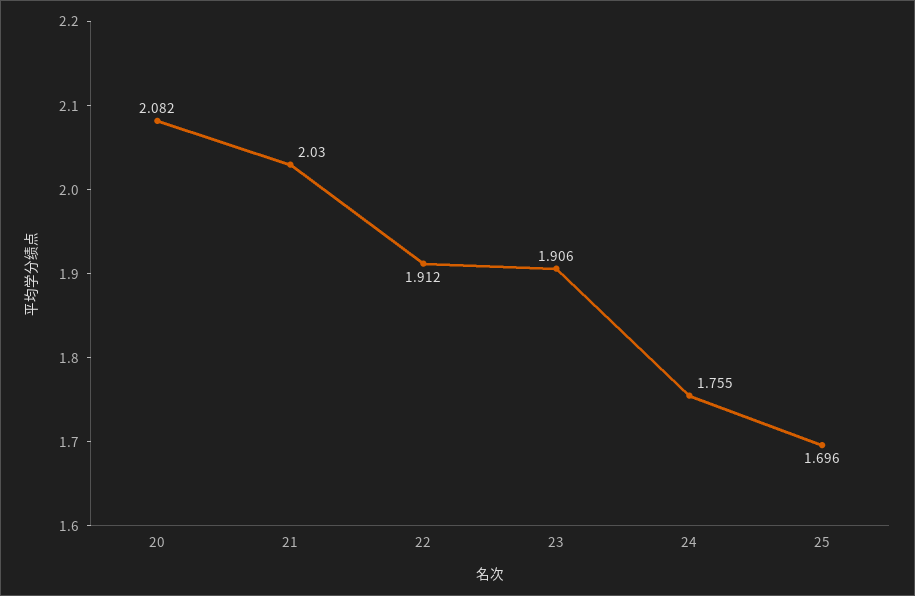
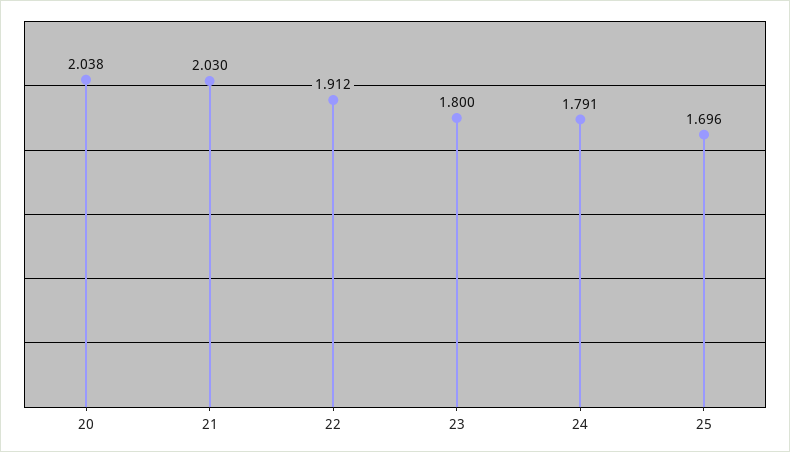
  {
-   "20": 2.082,
+   "20": 2.038,
    "21": 2.03,
    "22": 1.912,
-   "23": 1.906,
+   "23": 1.8,
-   "24": 1.755,
+   "24": 1.791,
    "25": 1.696
  }

